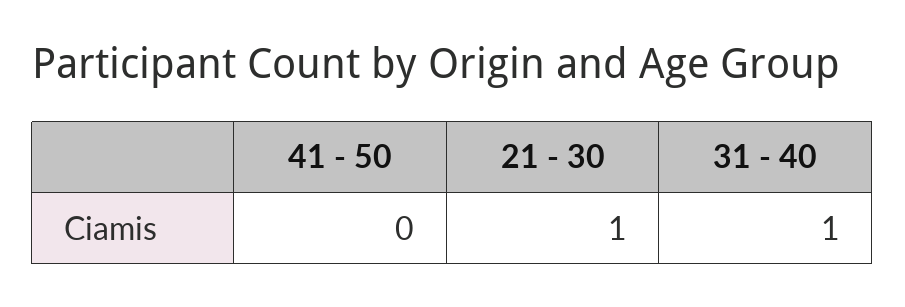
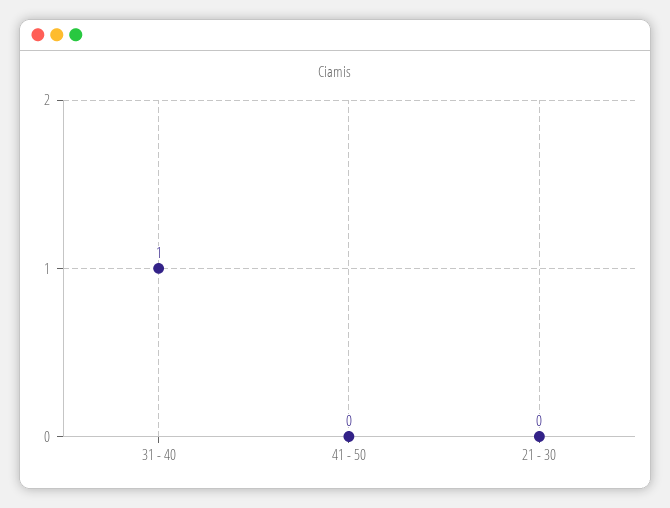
  {
    "41 - 50": 0,
-   "21 - 30": 1,
+   "21 - 30": 0,
    "31 - 40": 1
  }

